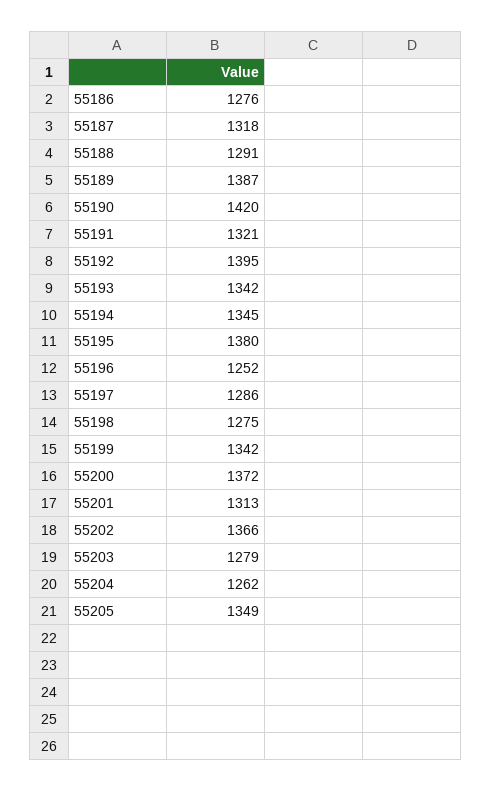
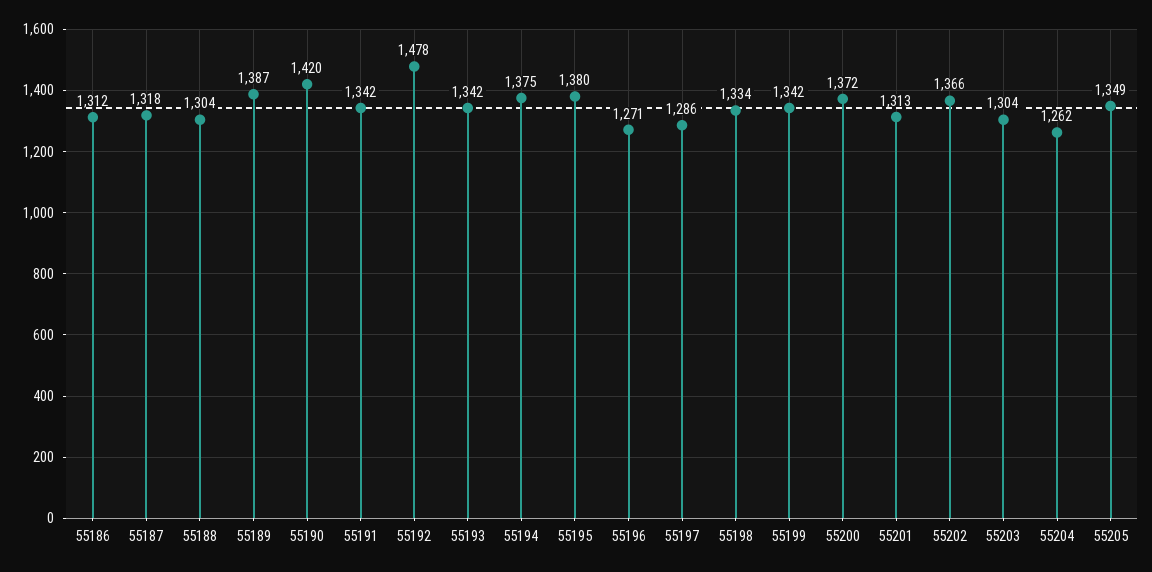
  {
-   "55186": 1276,
+   "55186": 1312,
    "55187": 1318,
-   "55188": 1291,
+   "55188": 1304,
    "55189": 1387,
    "55190": 1420,
-   "55191": 1321,
+   "55191": 1342,
-   "55192": 1395,
+   "55192": 1478,
    "55193": 1342,
-   "55194": 1345,
+   "55194": 1375,
    "55195": 1380,
-   "55196": 1252,
+   "55196": 1271,
    "55197": 1286,
-   "55198": 1275,
+   "55198": 1334,
    "55199": 1342,
    "55200": 1372,
    "55201": 1313,
    "55202": 1366,
-   "55203": 1279,
+   "55203": 1304,
    "55204": 1262,
    "55205": 1349
  }

